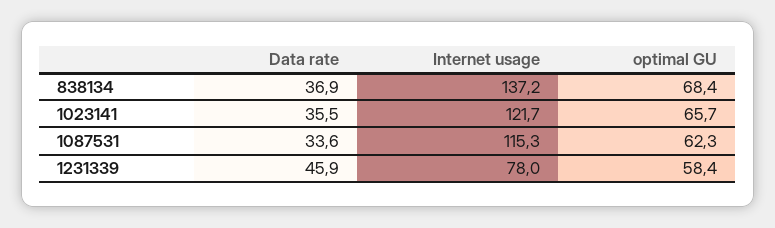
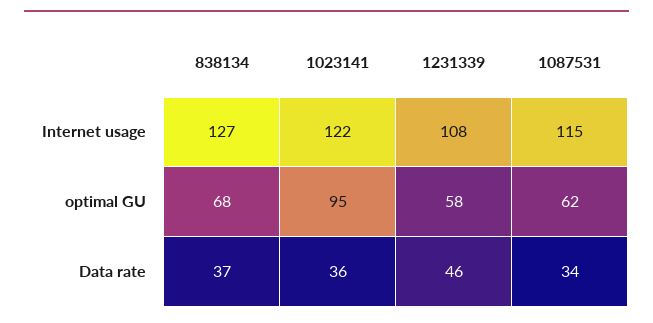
  {
    "Data rate": {
      "838134": 36.9,
      "1023141": 35.5,
      "1087531": 33.6,
      "1231339": 45.9
    },
    "Internet usage": {
-     "838134": 137.2,
+     "838134": 127,
      "1023141": 121.7,
      "1087531": 115.3,
-     "1231339": 78
+     "1231339": 108
    },
    "optimal GU": {
      "838134": 68.4,
-     "1023141": 65.7,
+     "1023141": 95,
      "1087531": 62.3,
      "1231339": 58.4
    }
  }

